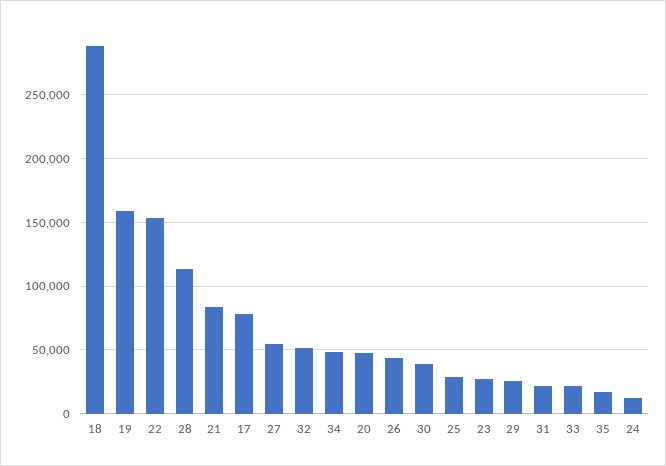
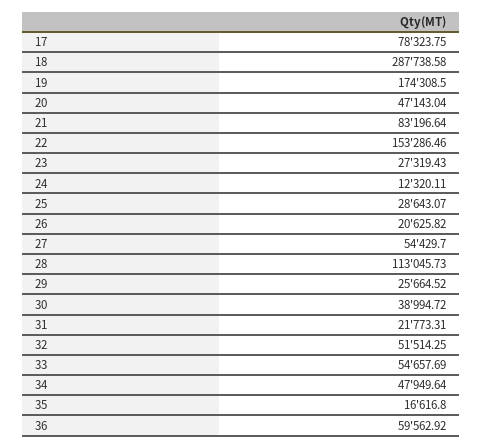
  {
    "18": 287738.58,
-   "19": 160000,
+   "19": 174308.5,
    "22": 153286.46,
    "28": 113045.73,
    "21": 83196.64,
    "17": 78323.75,
    "27": 54429.7,
    "32": 51514.25,
    "34": 47949.64,
    "20": 47143.04,
-   "26": 45000,
+   "26": 20625.82,
    "30": 38994.72,
    "25": 28643.07,
    "23": 27319.43,
    "29": 25664.52,
    "31": 21773.31,
-   "33": 20000,
+   "33": 54657.69,
    "35": 16616.8,
-   "24": 12320.11
+   "24": 12320.11,
+   "36": 59562.92
  }

